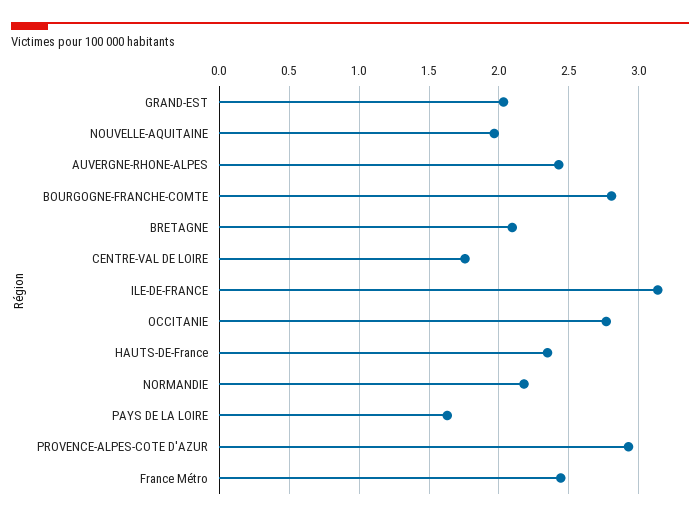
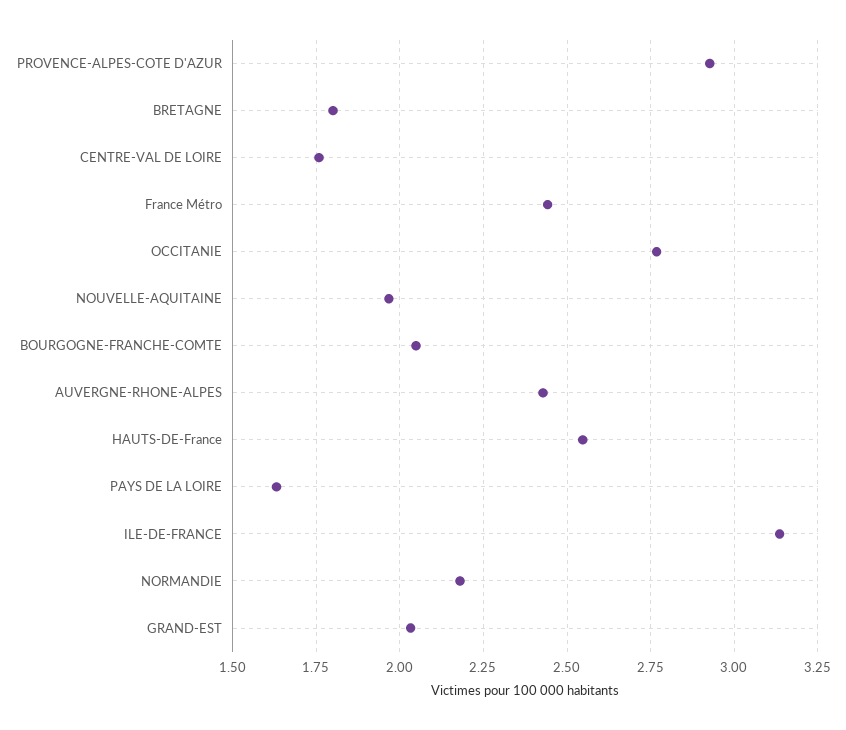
  {
    "GRAND-EST": 2.025,
    "NOUVELLE-AQUITAINE": 1.975,
    "AUVERGNE-RHONE-ALPES": 2.425,
-   "BOURGOGNE-FRANCHE-COMTE": 2.8,
+   "BOURGOGNE-FRANCHE-COMTE": 2.05,
-   "BRETAGNE": 2.1,
+   "BRETAGNE": 1.8,
    "CENTRE-VAL DE LOIRE": 1.75,
    "ILE-DE-FRANCE": 3.125,
    "OCCITANIE": 2.775,
-   "HAUTS-DE-France": 2.35,
+   "HAUTS-DE-France": 2.55,
    "NORMANDIE": 2.175,
    "PAYS DE LA LOIRE": 1.625,
    "PROVENCE-ALPES-COTE D'AZUR": 2.925,
    "France Métro": 2.45
  }

